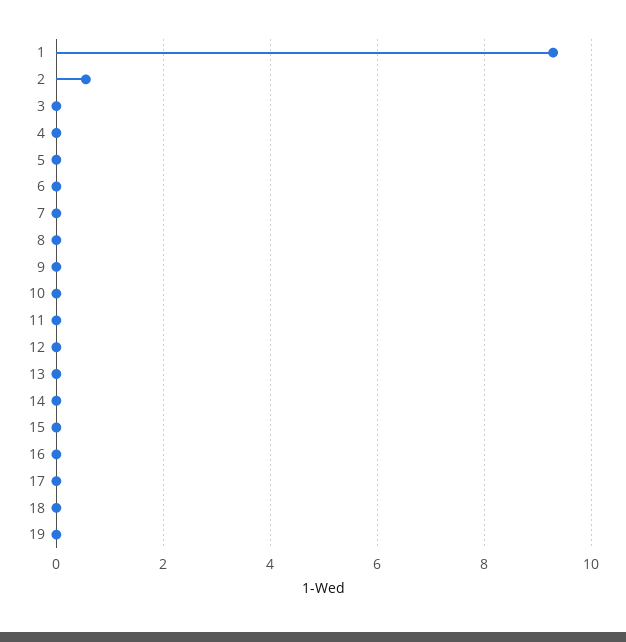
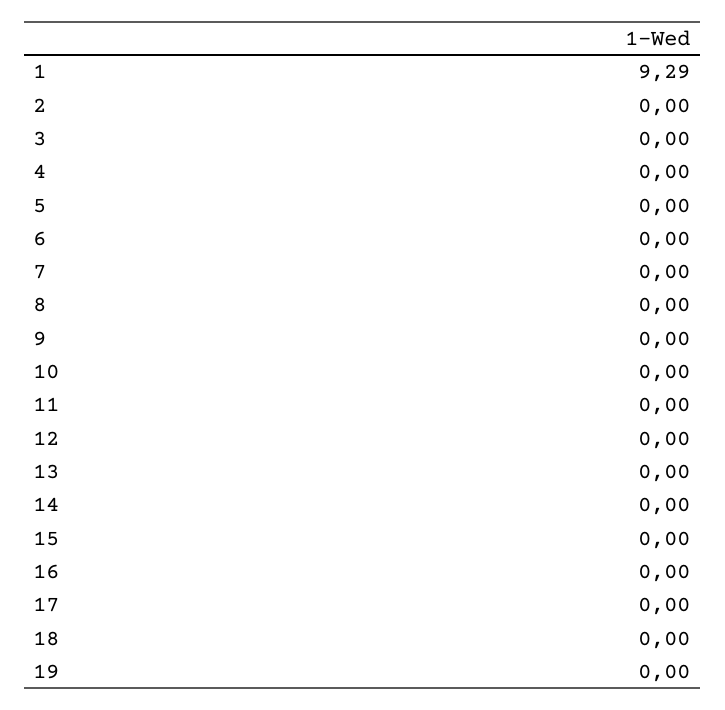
  {
    "1": 9.29,
-   "2": 0.6,
+   "2": 0,
    "3": 0,
    "4": 0,
    "5": 0,
    "6": 0,
    "7": 0,
    "8": 0,
    "9": 0,
    "10": 0,
    "11": 0,
    "12": 0,
    "13": 0,
    "14": 0,
    "15": 0,
    "16": 0,
    "17": 0,
    "18": 0,
    "19": 0
  }

